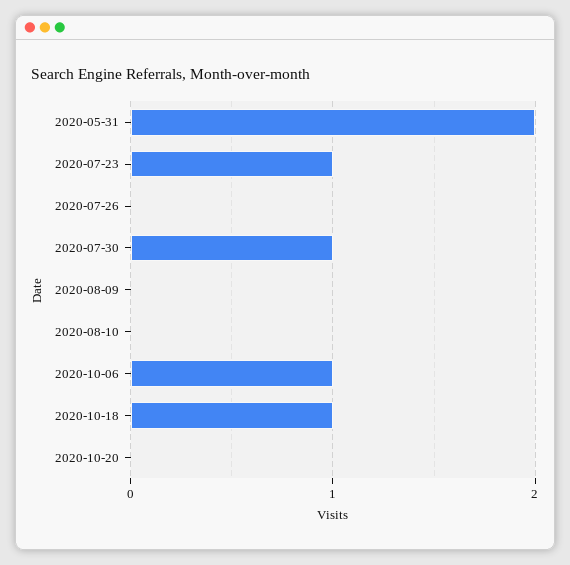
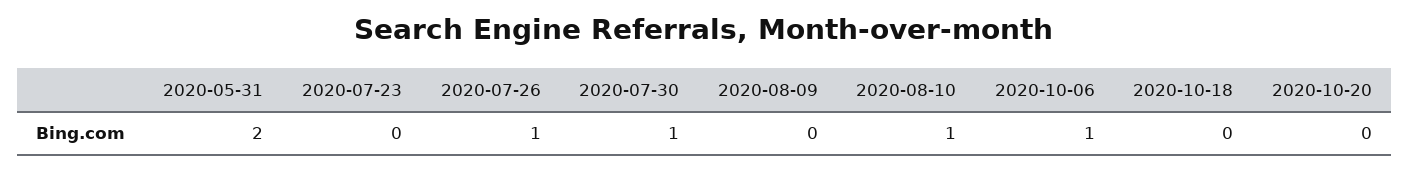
  {
    "2020-05-31": 2,
-   "2020-07-23": 1,
+   "2020-07-23": 0,
-   "2020-07-26": 0,
+   "2020-07-26": 1,
    "2020-07-30": 1,
    "2020-08-09": 0,
-   "2020-08-10": 0,
+   "2020-08-10": 1,
    "2020-10-06": 1,
-   "2020-10-18": 1,
+   "2020-10-18": 0,
    "2020-10-20": 0
  }

